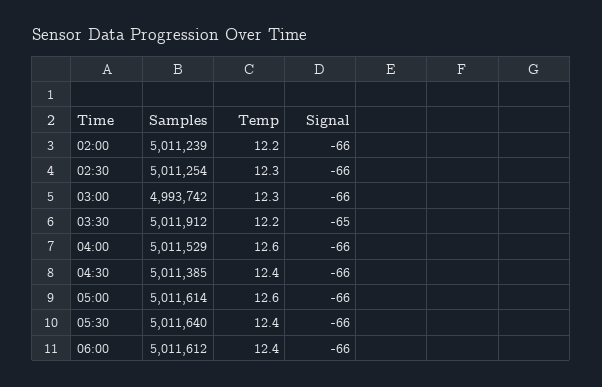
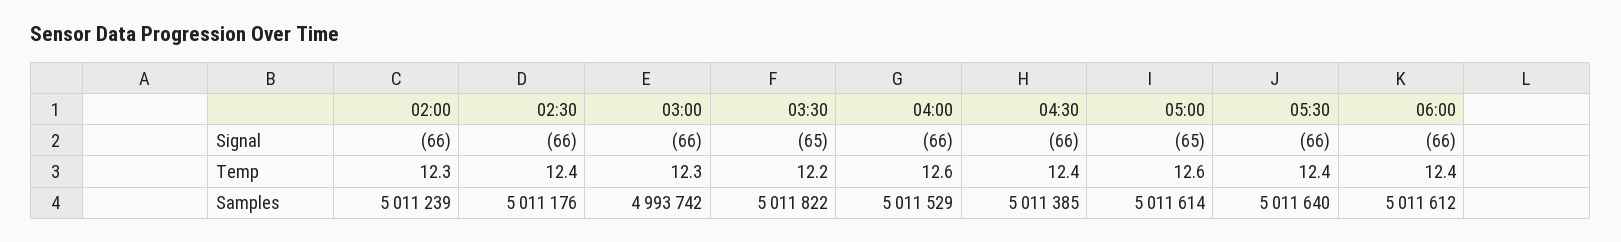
  {
    "Samples": {
      "02:00": 5011239,
-     "02:30": 5011254,
+     "02:30": 5011176,
      "03:00": 4993742,
-     "03:30": 5011912,
+     "03:30": 5011822,
      "04:00": 5011529,
      "04:30": 5011385,
      "05:00": 5011614,
      "05:30": 5011640,
      "06:00": 5011612
    },
    "Temp": {
-     "02:00": 12.2,
+     "02:00": 12.3,
-     "02:30": 12.3,
+     "02:30": 12.4,
      "03:00": 12.3,
      "03:30": 12.2,
      "04:00": 12.6,
      "04:30": 12.4,
      "05:00": 12.6,
      "05:30": 12.4,
      "06:00": 12.4
    },
    "Signal": {
      "02:00": -66,
      "02:30": -66,
      "03:00": -66,
      "03:30": -65,
      "04:00": -66,
      "04:30": -66,
-     "05:00": -66,
+     "05:00": -65,
      "05:30": -66,
      "06:00": -66
    }
  }

